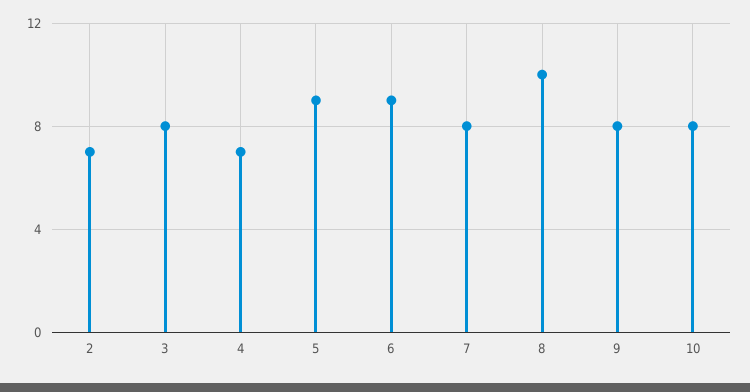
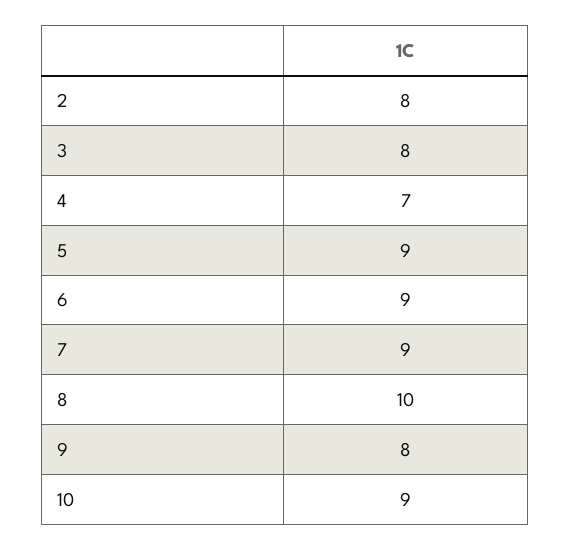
  {
-   "2": 7,
+   "2": 8,
    "3": 8,
    "4": 7,
    "5": 9,
    "6": 9,
-   "7": 8,
+   "7": 9,
    "8": 10,
    "9": 8,
-   "10": 8
+   "10": 9
  }

